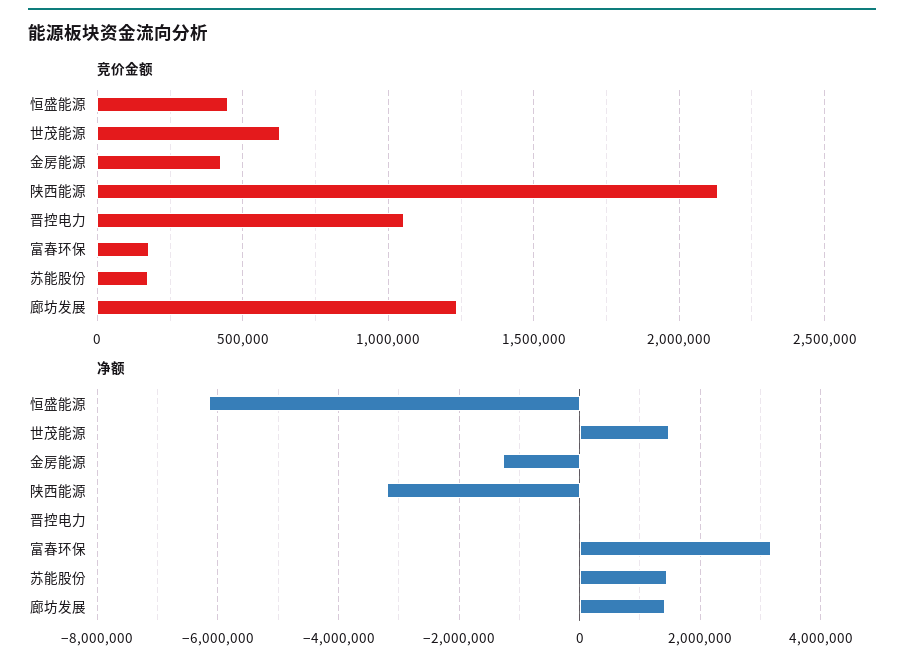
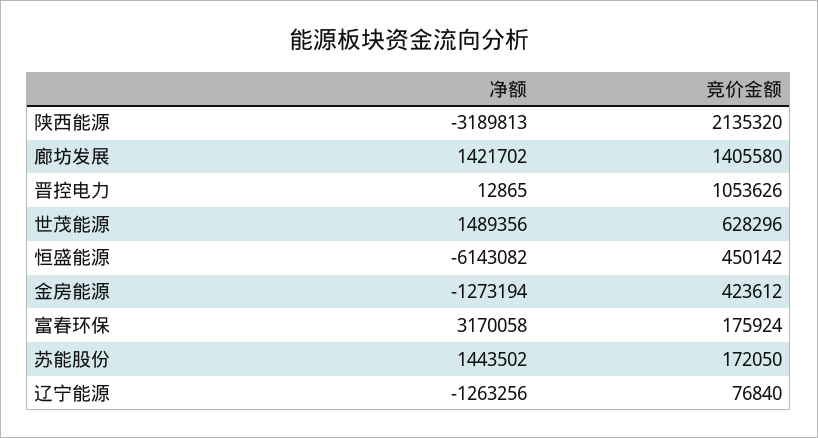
  {
    "竞价金额": {
      "恒盛能源": 450142,
      "世茂能源": 628296,
      "金房能源": 423612,
      "陕西能源": 2135320,
      "晋控电力": 1053626,
      "富春环保": 175924,
      "苏能股份": 172050,
-     "廊坊发展": 1250000
+     "廊坊发展": 1405580,
+     "辽宁能源": 76840
    },
    "净额": {
      "恒盛能源": -6143082,
      "世茂能源": 1489356,
      "金房能源": -1273194,
      "陕西能源": -3189813,
      "晋控电力": 12865,
      "富春环保": 3170058,
      "苏能股份": 1443502,
-     "廊坊发展": 1421702
+     "廊坊发展": 1421702,
+     "辽宁能源": -1263256
    }
  }

